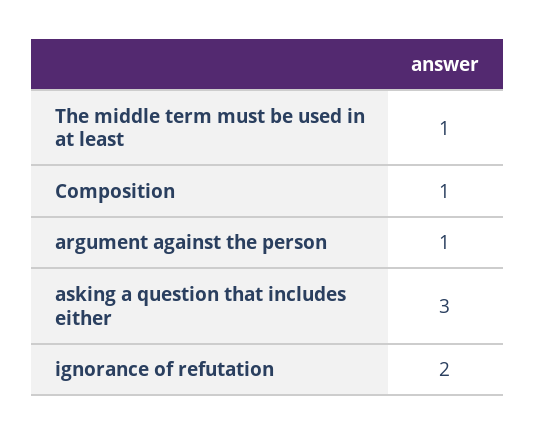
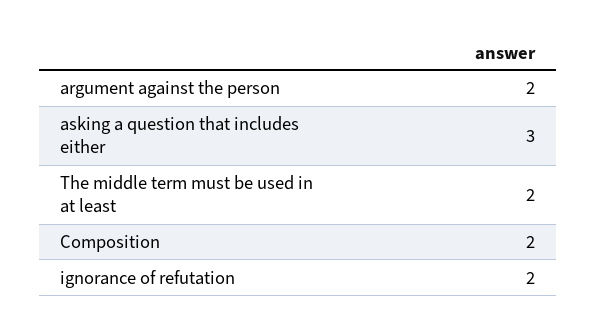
  {
-   "The middle term must be used in at least": 1,
+   "The middle term must be used in at least": 2,
-   "Composition": 1,
+   "Composition": 2,
-   "argument against the person": 1,
+   "argument against the person": 2,
    "asking a question that includes either": 3,
    "ignorance of refutation": 2
  }

